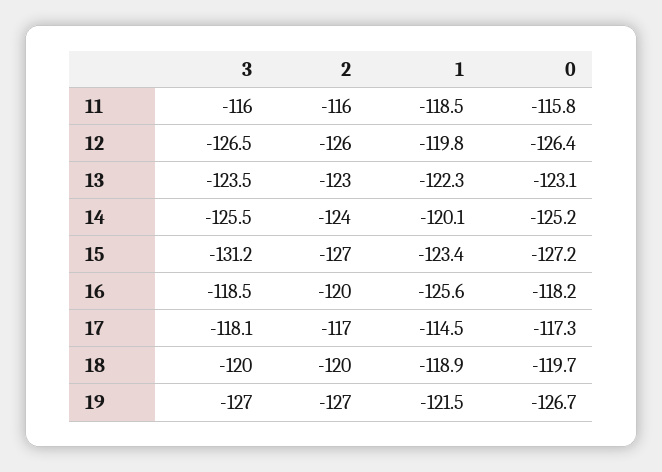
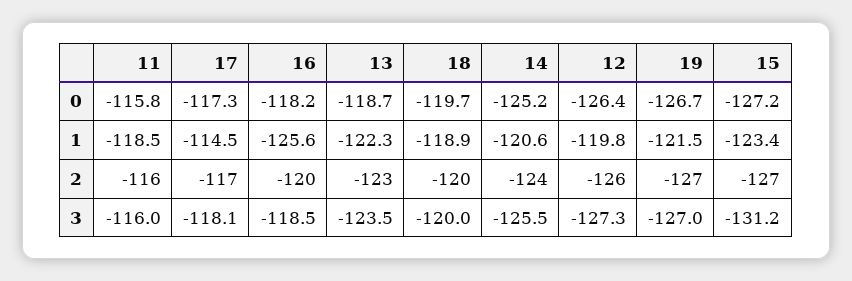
  {
    "3": {
      "11": -116,
-     "12": -126.5,
+     "12": -127.3,
      "13": -123.5,
      "14": -125.5,
      "15": -131.2,
      "16": -118.5,
      "17": -118.1,
      "18": -120,
      "19": -127
    },
    "2": {
      "11": -116,
      "12": -126,
      "13": -123,
      "14": -124,
      "15": -127,
      "16": -120,
      "17": -117,
      "18": -120,
      "19": -127
    },
    "1": {
      "11": -118.5,
      "12": -119.8,
      "13": -122.3,
-     "14": -120.1,
+     "14": -120.6,
      "15": -123.4,
      "16": -125.6,
      "17": -114.5,
      "18": -118.9,
      "19": -121.5
    },
    "0": {
      "11": -115.8,
      "12": -126.4,
-     "13": -123.1,
+     "13": -118.7,
      "14": -125.2,
      "15": -127.2,
      "16": -118.2,
      "17": -117.3,
      "18": -119.7,
      "19": -126.7
    }
  }

